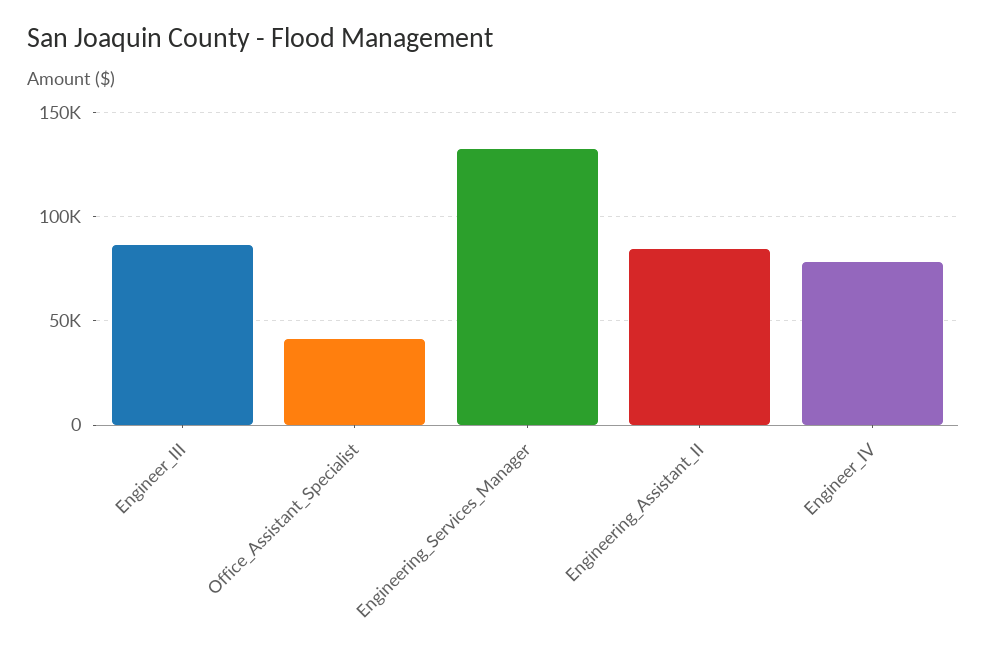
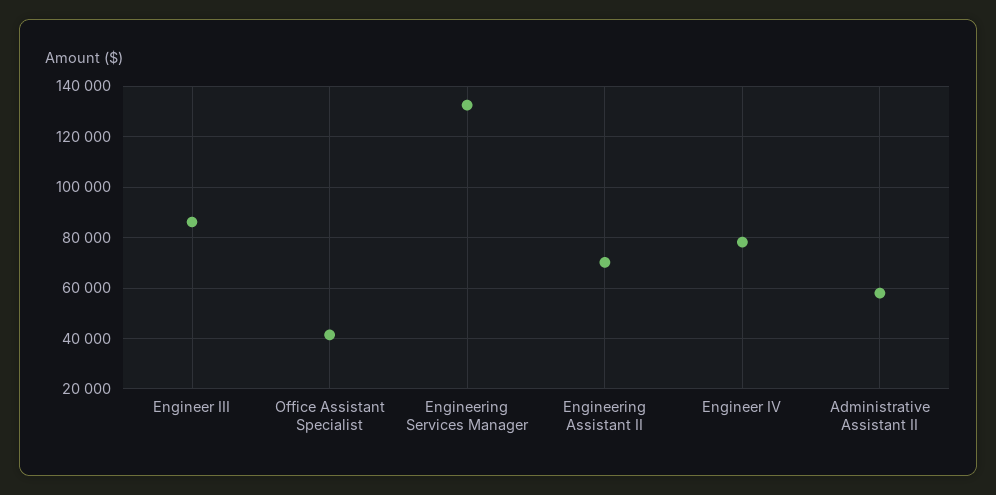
  {
    "Engineer_III": 85000,
    "Office_Assistant_Specialist": 42500,
    "Engineering_Services_Manager": 132500,
-   "Engineering_Assistant_II": 85000,
+   "Engineering_Assistant_II": 70000,
-   "Engineer_IV": 77500
+   "Engineer_IV": 77500,
+   "Administrative Assistant II": 57500
  }

